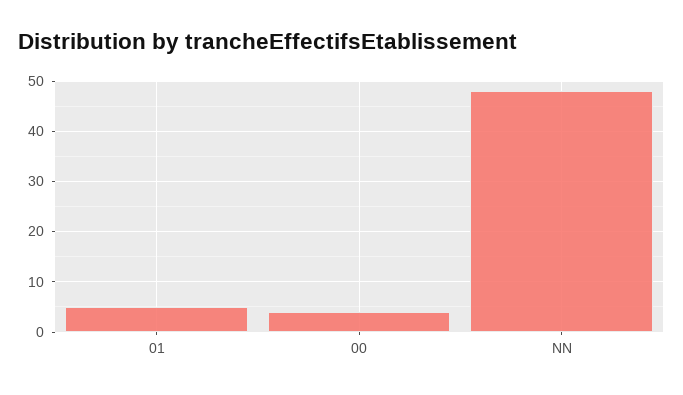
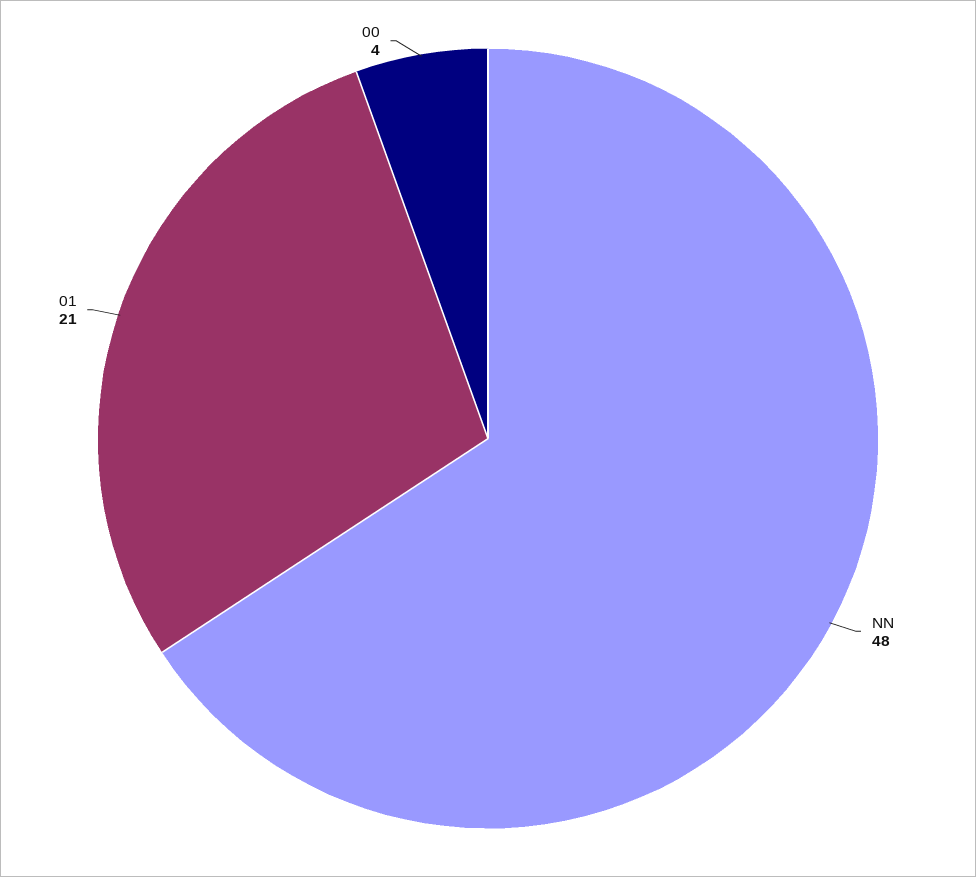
  {
-   "01": 5,
+   "01": 21,
    "00": 4,
    "NN": 48
  }

